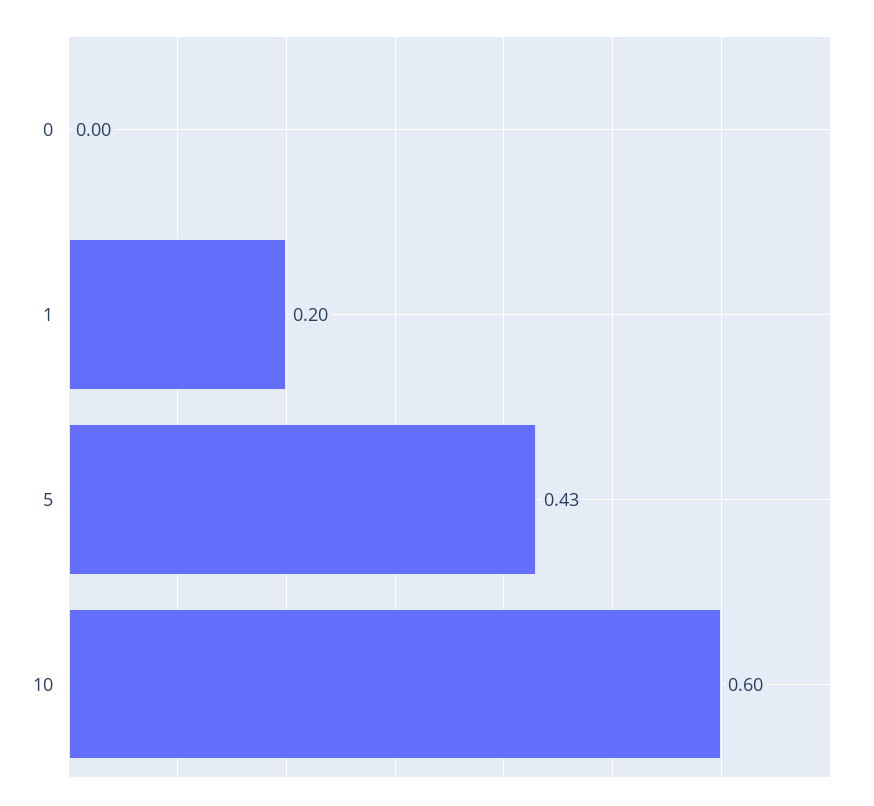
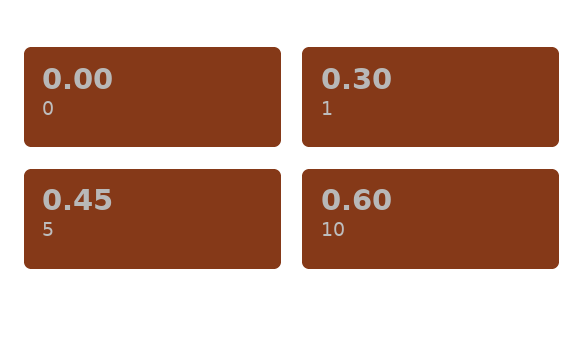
  {
    "0": 0,
-   "1": 0.2,
+   "1": 0.3,
-   "5": 0.43,
+   "5": 0.45,
    "10": 0.6
  }

